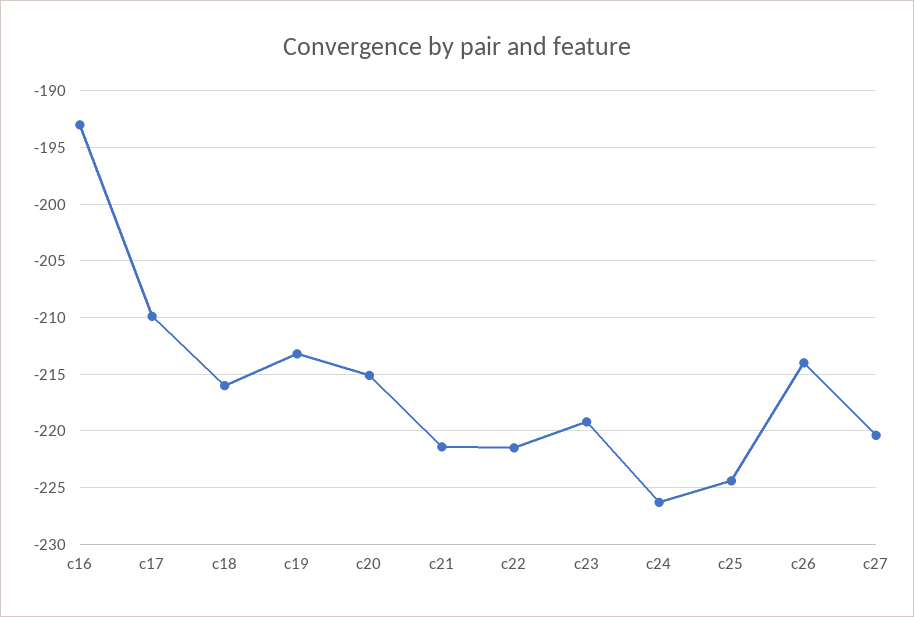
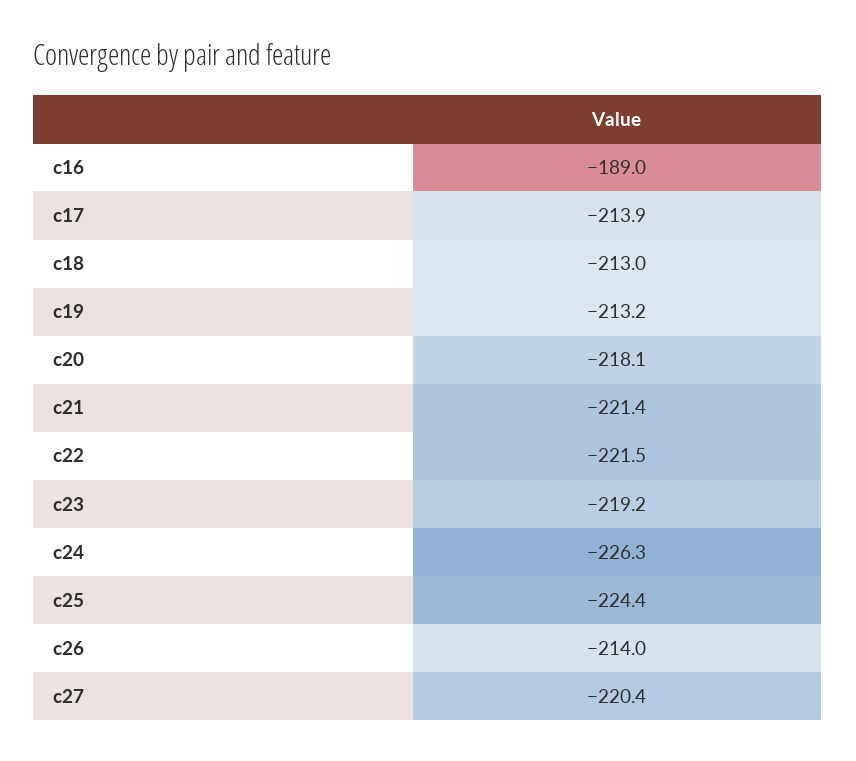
  {
-   "c16": -193,
+   "c16": -189,
-   "c17": -210,
+   "c17": -213.9,
-   "c18": -216,
+   "c18": -213,
    "c19": -213.2,
-   "c20": -215,
+   "c20": -218.1,
    "c21": -221.4,
    "c22": -221.5,
    "c23": -219.2,
    "c24": -226.3,
    "c25": -224.4,
    "c26": -214,
    "c27": -220.4
  }

